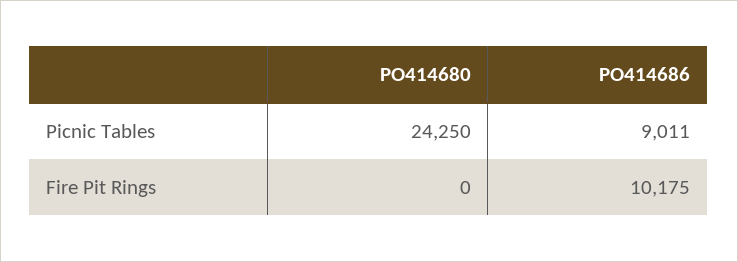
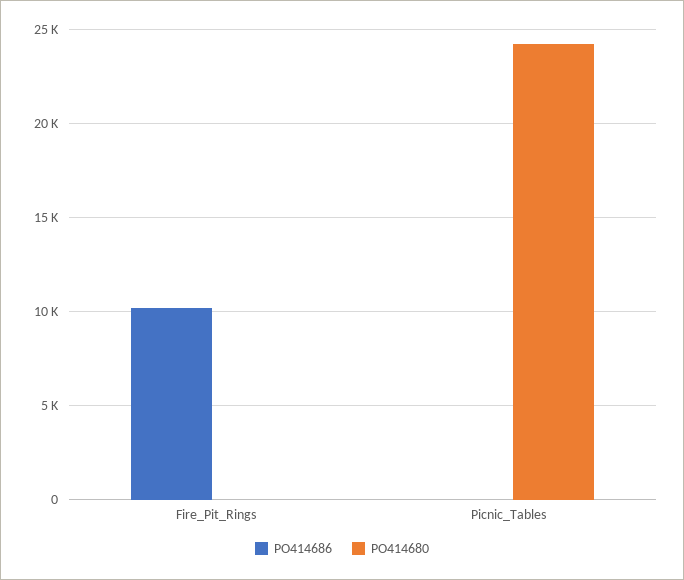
  {
    "PO414680": {
      "Picnic Tables": 24250,
      "Fire Pit Rings": 0
    },
    "PO414686": {
-     "Picnic Tables": 9011,
+     "Picnic Tables": 0,
      "Fire Pit Rings": 10175
    }
  }

